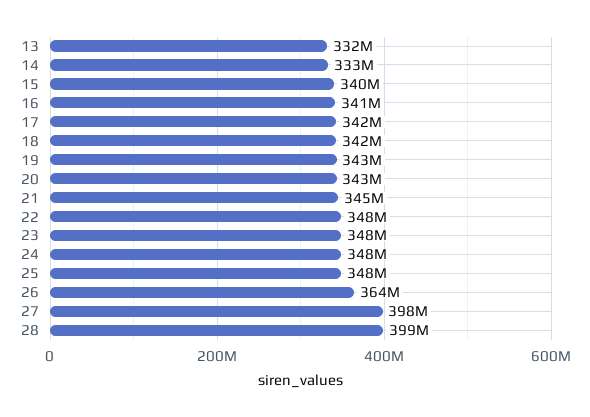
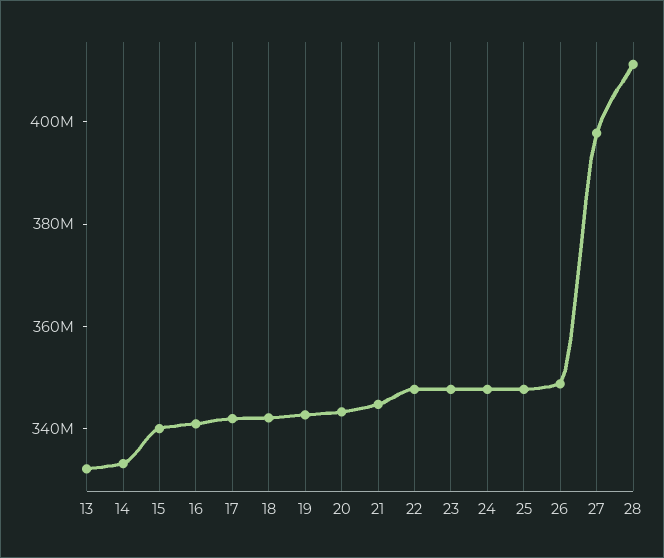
  {
    "13": 332000000,
    "14": 333000000,
    "15": 340000000,
    "16": 341000000,
    "17": 342000000,
    "18": 342000000,
    "19": 343000000,
    "20": 343000000,
    "21": 345000000,
    "22": 348000000,
    "23": 348000000,
    "24": 348000000,
    "25": 348000000,
-   "26": 364000000,
+   "26": 350000000,
    "27": 398000000,
-   "28": 399000000
+   "28": 410000000
  }

